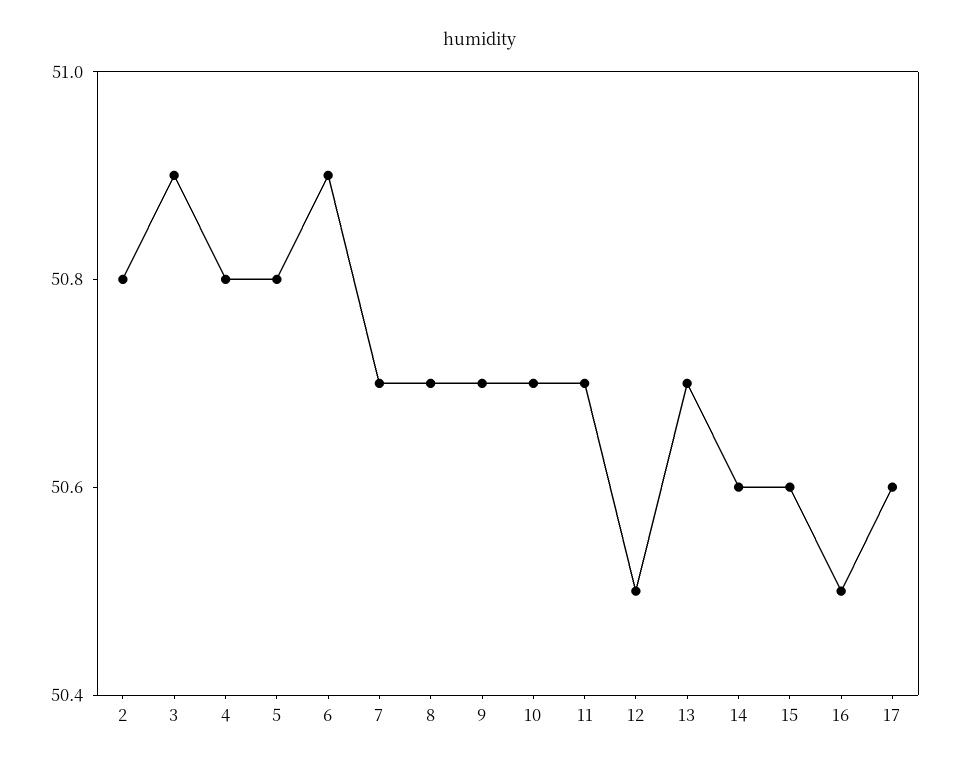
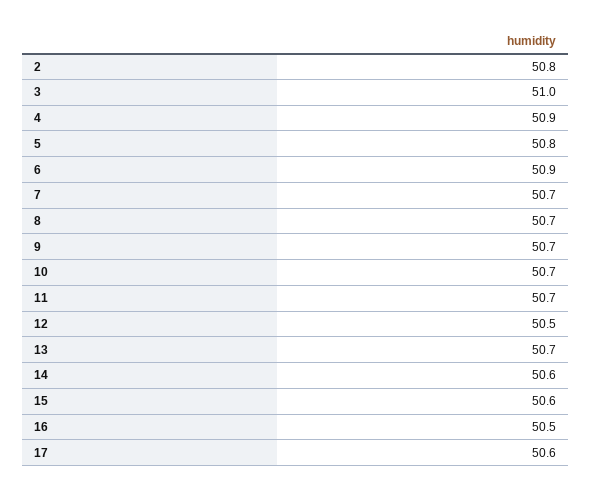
  {
    "2": 50.8,
-   "3": 50.9,
+   "3": 51,
-   "4": 50.8,
+   "4": 50.9,
    "5": 50.8,
    "6": 50.9,
    "7": 50.7,
    "8": 50.7,
    "9": 50.7,
    "10": 50.7,
    "11": 50.7,
    "12": 50.5,
    "13": 50.7,
    "14": 50.6,
    "15": 50.6,
    "16": 50.5,
    "17": 50.6
  }

